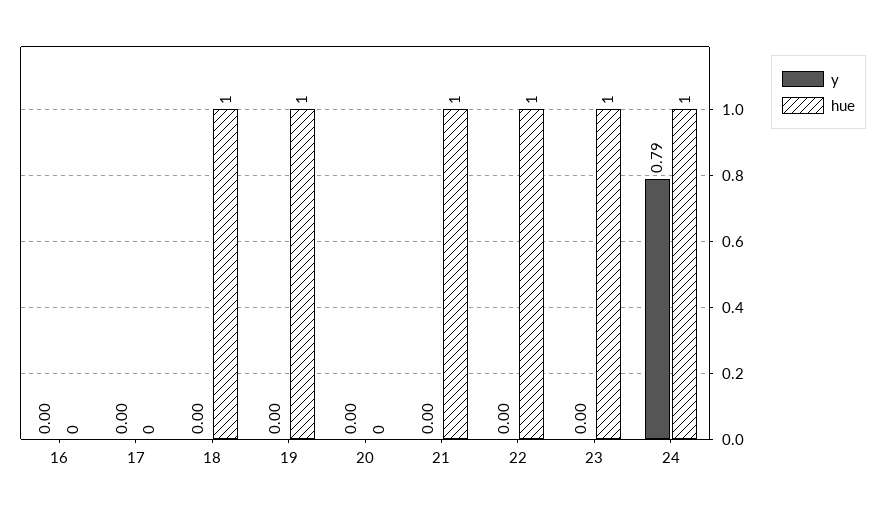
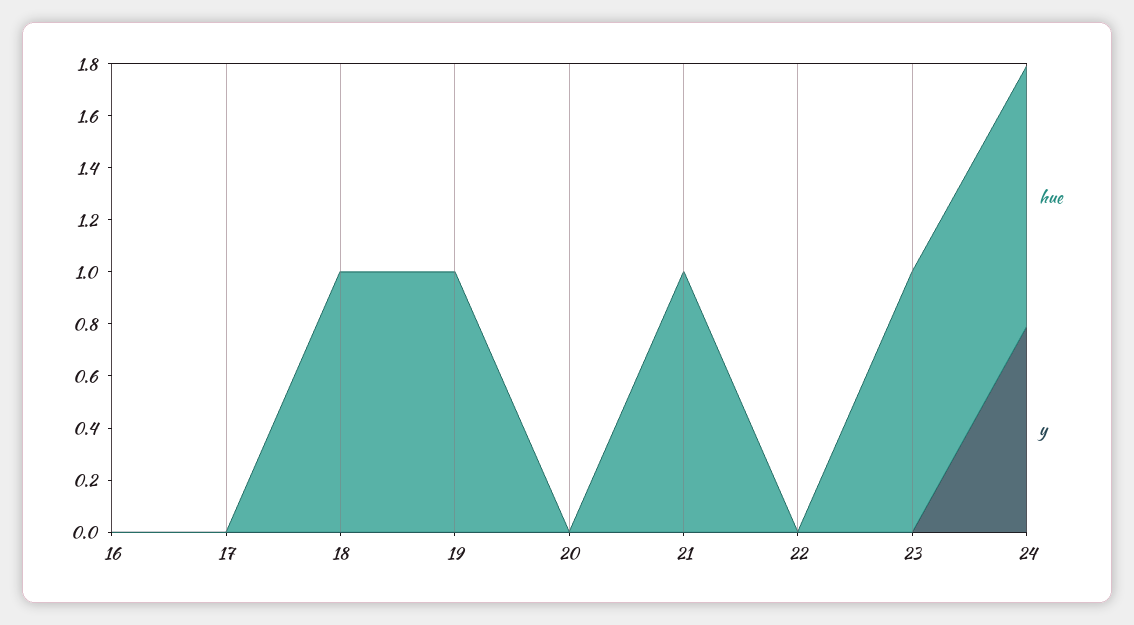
  {
    "y": {
      "16": 0,
      "17": 0,
      "18": 0,
      "19": 0,
      "20": 0,
      "21": 0,
      "22": 0,
      "23": 0,
      "24": 0.79
    },
    "hue": {
      "16": 0,
      "17": 0,
      "18": 1,
      "19": 1,
      "20": 0,
      "21": 1,
-     "22": 1,
+     "22": 0,
      "23": 1,
      "24": 1
    }
  }

